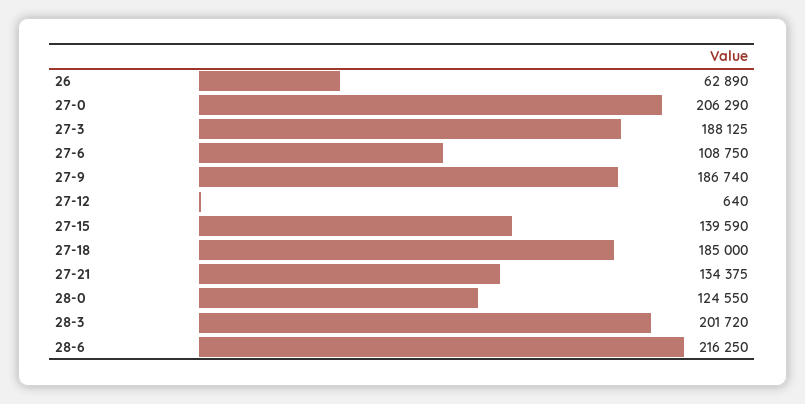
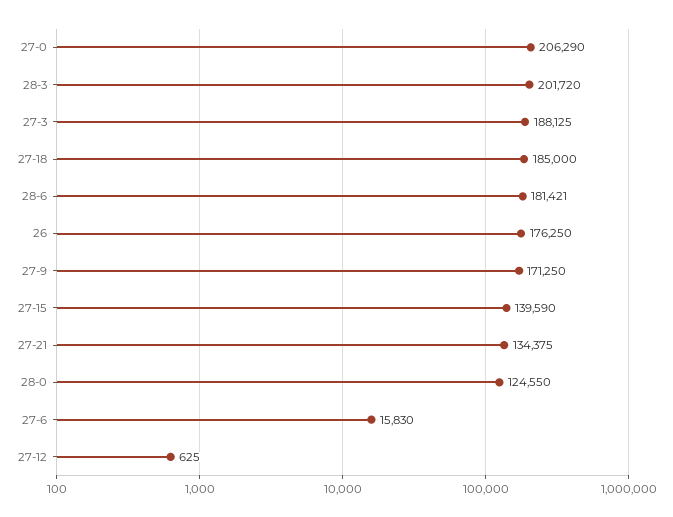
  {
-   "26": 62890,
+   "26": 176250,
    "27-0": 206290,
    "27-3": 188125,
-   "27-6": 108750,
+   "27-6": 15830,
-   "27-9": 186740,
+   "27-9": 171250,
-   "27-12": 640,
+   "27-12": 625,
    "27-15": 139590,
    "27-18": 185000,
    "27-21": 134375,
    "28-0": 124550,
    "28-3": 201720,
-   "28-6": 216250
+   "28-6": 181421
  }

